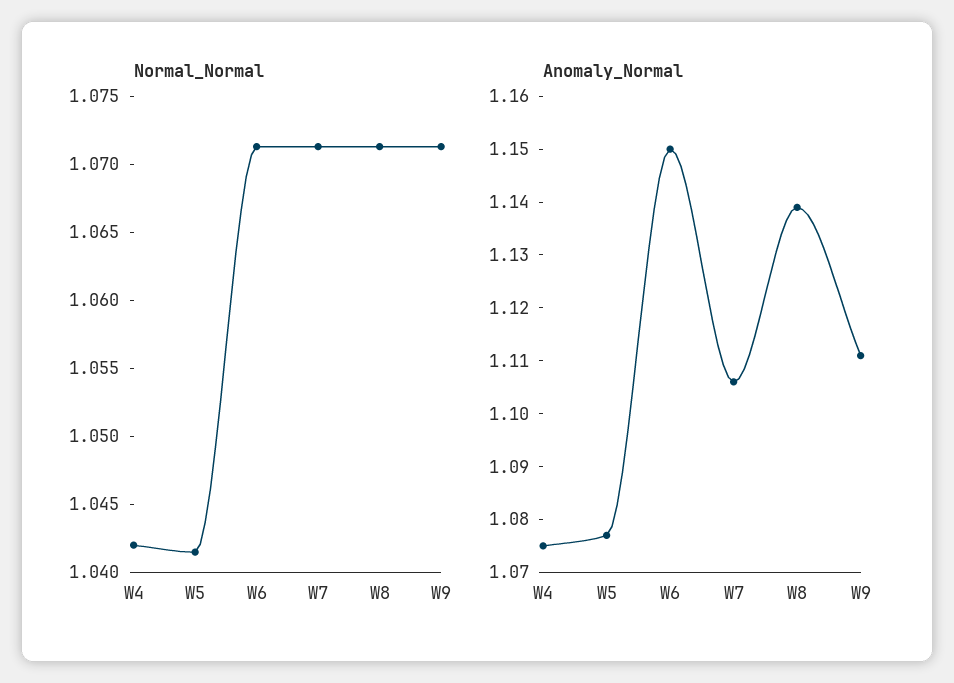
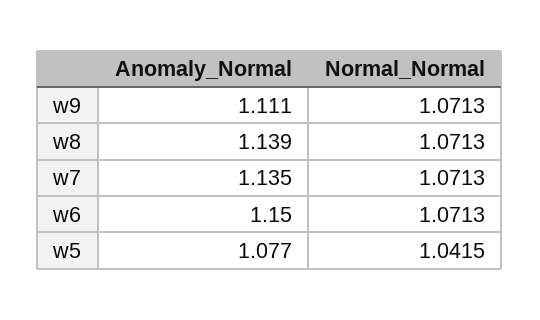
  {
    "Normal_Normal": {
-     "W4": 1.042,
      "W5": 1.0415,
      "W6": 1.0713,
      "W7": 1.0713,
      "W8": 1.0713,
      "W9": 1.0713
    },
    "Anomaly_Normal": {
-     "W4": 1.075,
      "W5": 1.077,
      "W6": 1.15,
-     "W7": 1.105,
+     "W7": 1.135,
      "W8": 1.139,
      "W9": 1.111
    }
  }

